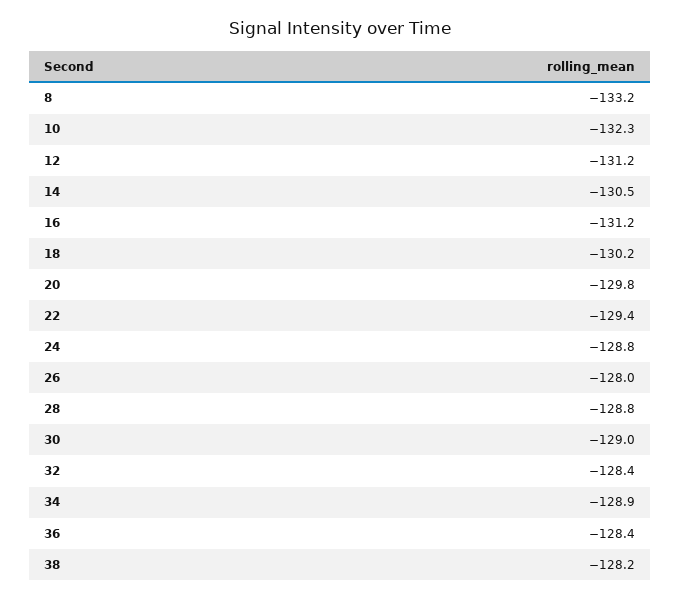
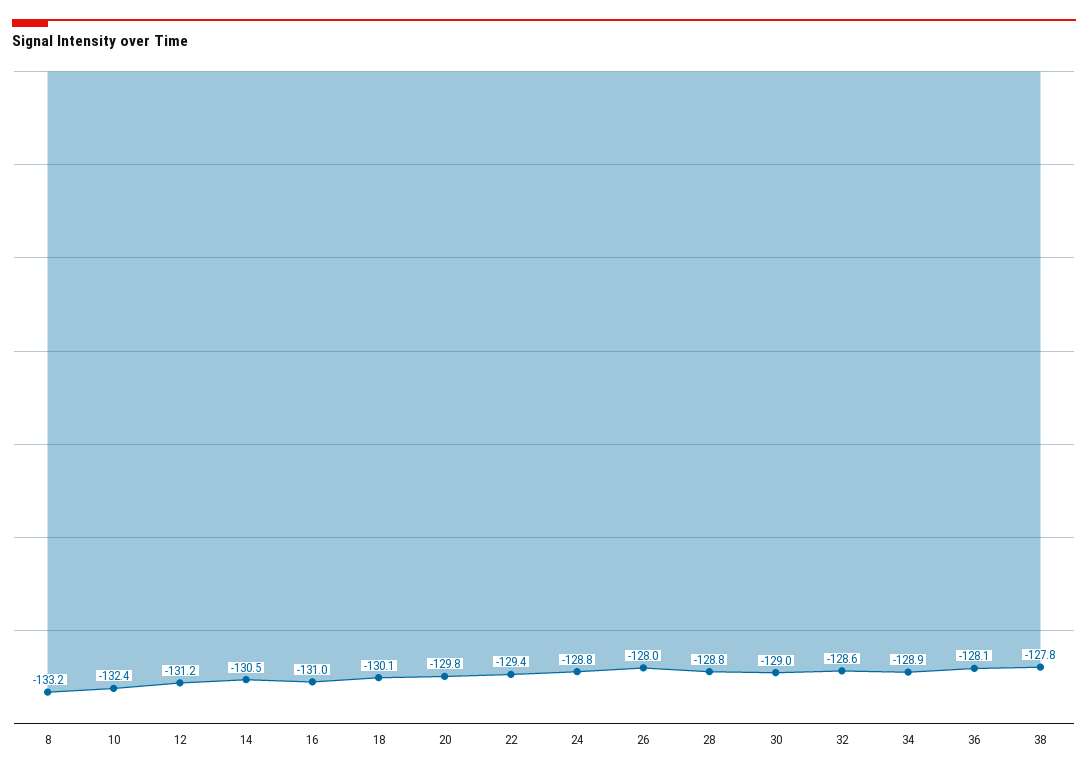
  {
    "8": -133.2,
-   "10": -132.3,
+   "10": -132.4,
    "12": -131.2,
    "14": -130.5,
-   "16": -131.2,
+   "16": -131,
-   "18": -130.2,
+   "18": -130.1,
    "20": -129.8,
    "22": -129.4,
    "24": -128.8,
    "26": -128,
    "28": -128.8,
    "30": -129,
-   "32": -128.4,
+   "32": -128.6,
    "34": -128.9,
-   "36": -128.4,
+   "36": -128.1,
-   "38": -128.2
+   "38": -127.8
  }

